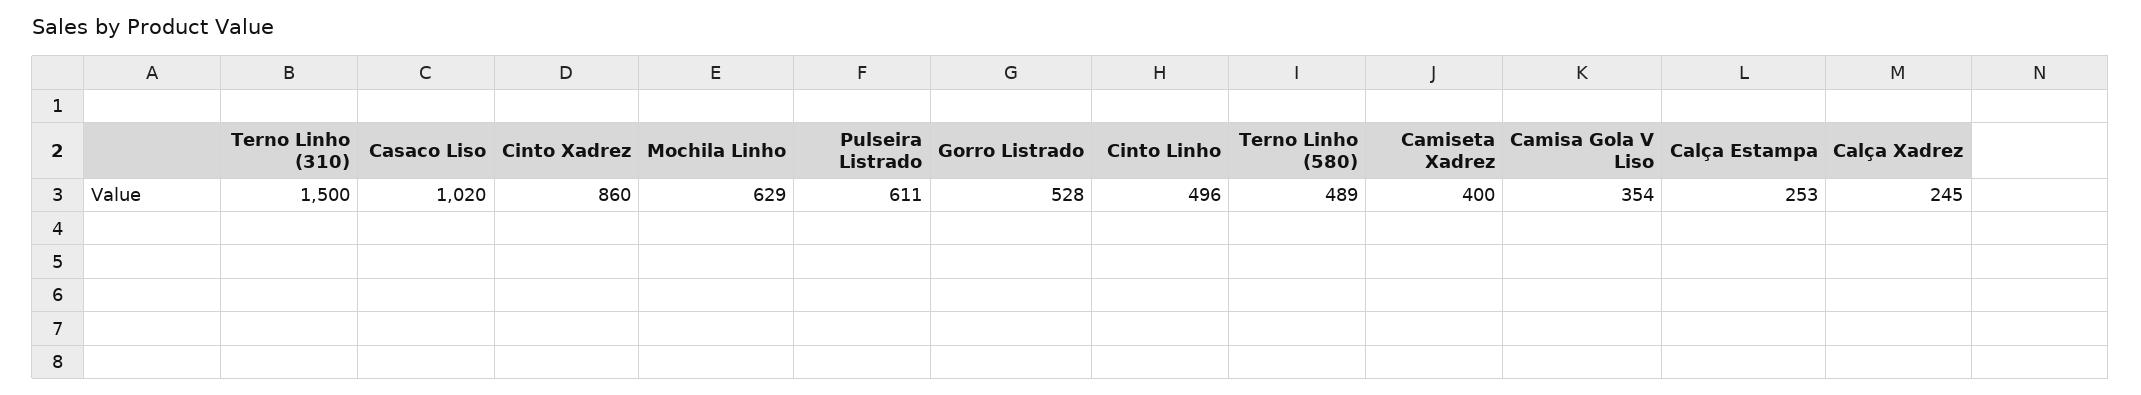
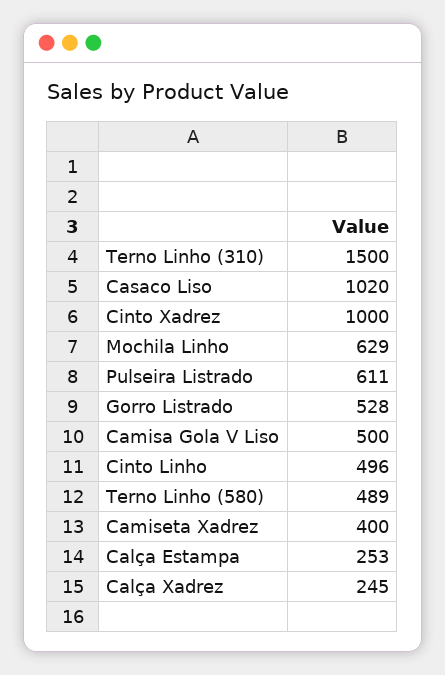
  {
    "Terno Linho (310)": 1500,
    "Casaco Liso": 1020,
-   "Cinto Xadrez": 860,
+   "Cinto Xadrez": 1000,
    "Mochila Linho": 629,
    "Pulseira Listrado": 611,
    "Gorro Listrado": 528,
    "Cinto Linho": 496,
    "Terno Linho (580)": 489,
    "Camiseta Xadrez": 400,
-   "Camisa Gola V Liso": 354,
+   "Camisa Gola V Liso": 500,
    "Calça Estampa": 253,
    "Calça Xadrez": 245
  }

